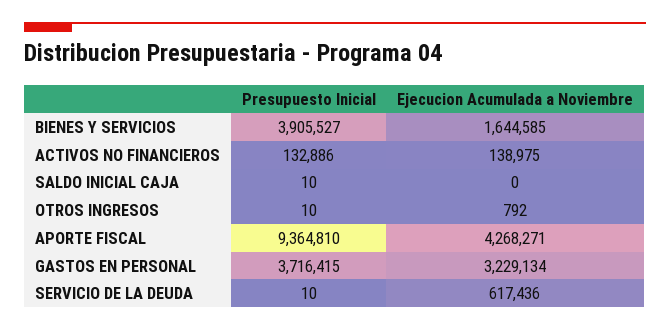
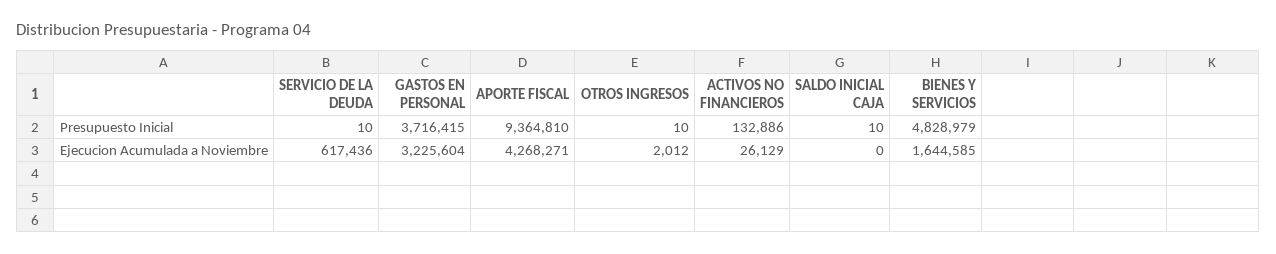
  {
    "Presupuesto Inicial": {
-     "BIENES Y SERVICIOS": 3905527,
+     "BIENES Y SERVICIOS": 4828979,
      "ACTIVOS NO FINANCIEROS": 132886,
      "SALDO INICIAL CAJA": 10,
      "OTROS INGRESOS": 10,
      "APORTE FISCAL": 9364810,
      "GASTOS EN PERSONAL": 3716415,
      "SERVICIO DE LA DEUDA": 10
    },
    "Ejecucion Acumulada a Noviembre": {
      "BIENES Y SERVICIOS": 1644585,
-     "ACTIVOS NO FINANCIEROS": 138975,
+     "ACTIVOS NO FINANCIEROS": 26129,
      "SALDO INICIAL CAJA": 0,
-     "OTROS INGRESOS": 792,
+     "OTROS INGRESOS": 2012,
      "APORTE FISCAL": 4268271,
-     "GASTOS EN PERSONAL": 3229134,
+     "GASTOS EN PERSONAL": 3225604,
      "SERVICIO DE LA DEUDA": 617436
    }
  }

